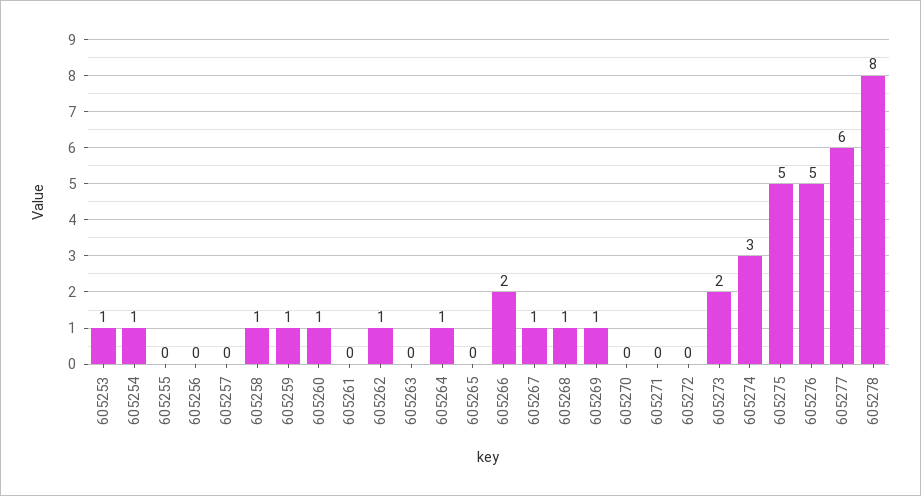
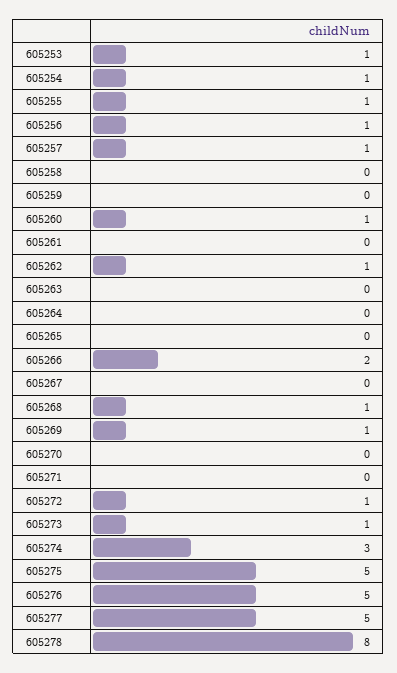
  {
    "605253": 1,
    "605254": 1,
-   "605255": 0,
+   "605255": 1,
-   "605256": 0,
+   "605256": 1,
-   "605257": 0,
+   "605257": 1,
-   "605258": 1,
+   "605258": 0,
-   "605259": 1,
+   "605259": 0,
    "605260": 1,
    "605261": 0,
    "605262": 1,
    "605263": 0,
-   "605264": 1,
+   "605264": 0,
    "605265": 0,
    "605266": 2,
-   "605267": 1,
+   "605267": 0,
    "605268": 1,
    "605269": 1,
    "605270": 0,
    "605271": 0,
-   "605272": 0,
+   "605272": 1,
-   "605273": 2,
+   "605273": 1,
    "605274": 3,
    "605275": 5,
    "605276": 5,
-   "605277": 6,
+   "605277": 5,
    "605278": 8
  }

